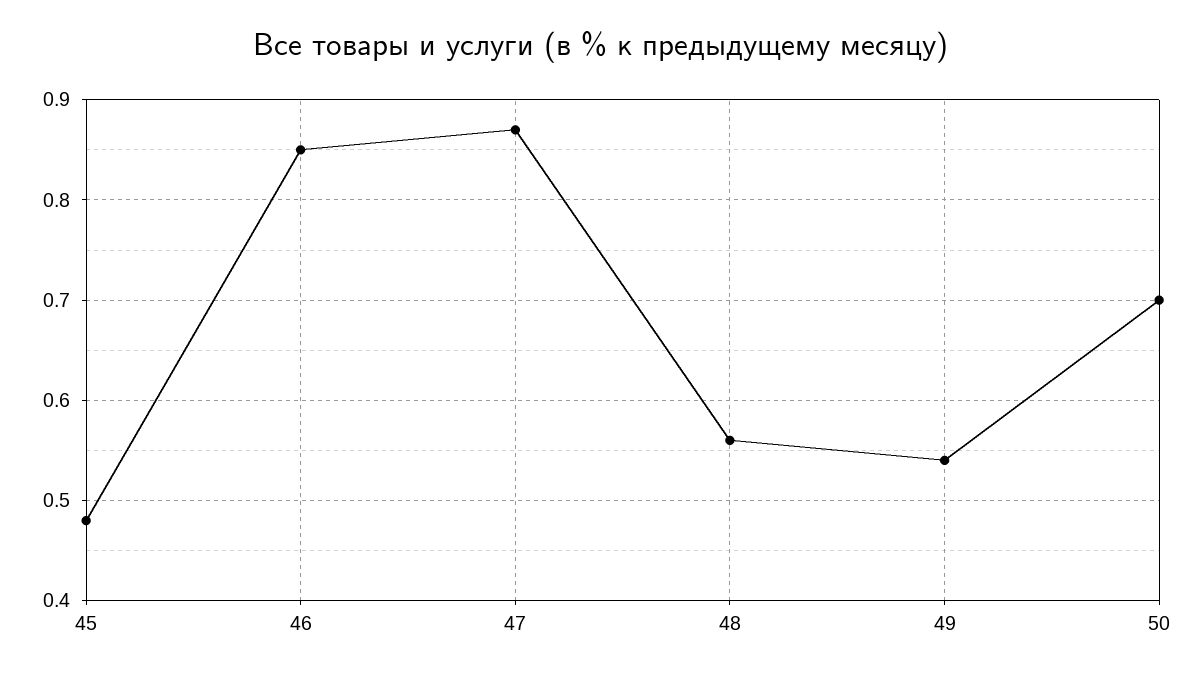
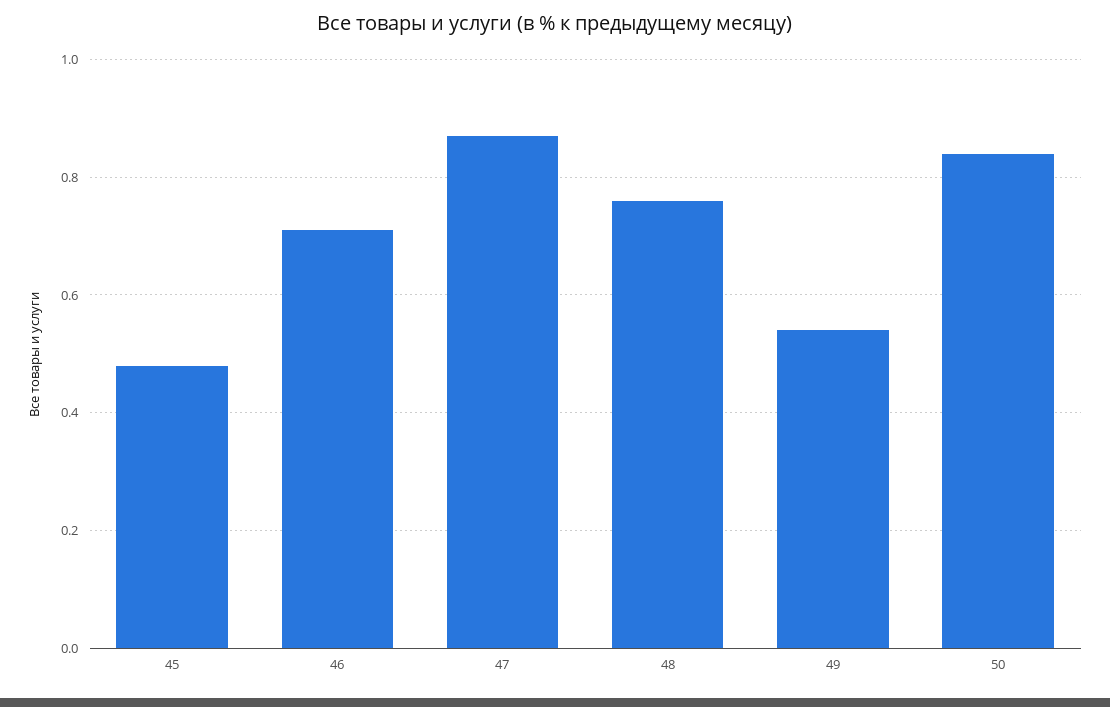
  {
    "45": 0.48,
-   "46": 0.85,
+   "46": 0.7,
    "47": 0.87,
-   "48": 0.56,
+   "48": 0.75,
    "49": 0.54,
-   "50": 0.7
+   "50": 0.85
  }

